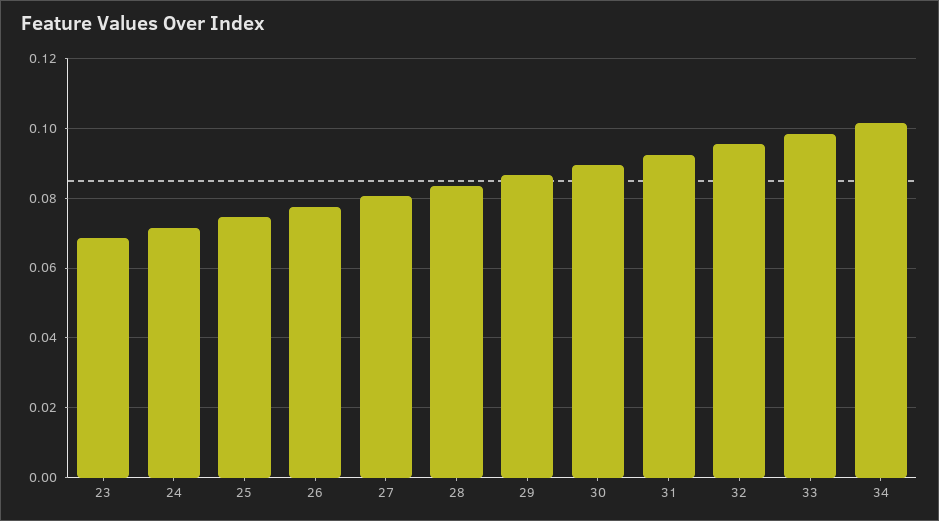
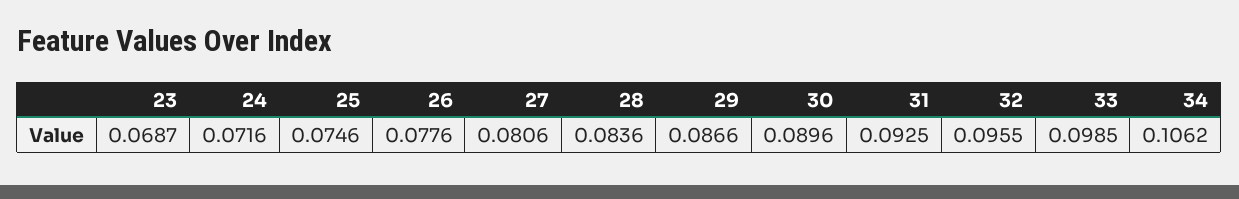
  {
    "23": 0.0687,
    "24": 0.0716,
    "25": 0.0746,
    "26": 0.0776,
    "27": 0.0806,
    "28": 0.0836,
    "29": 0.0866,
    "30": 0.0896,
    "31": 0.0925,
    "32": 0.0955,
    "33": 0.0985,
-   "34": 0.102
+   "34": 0.1062
  }

